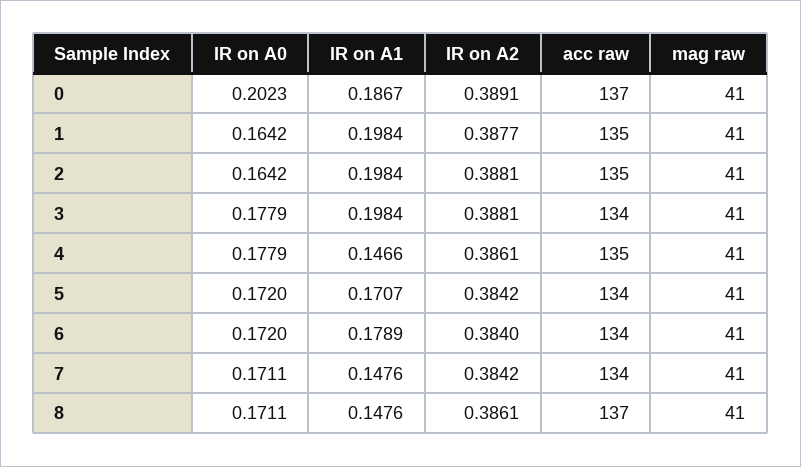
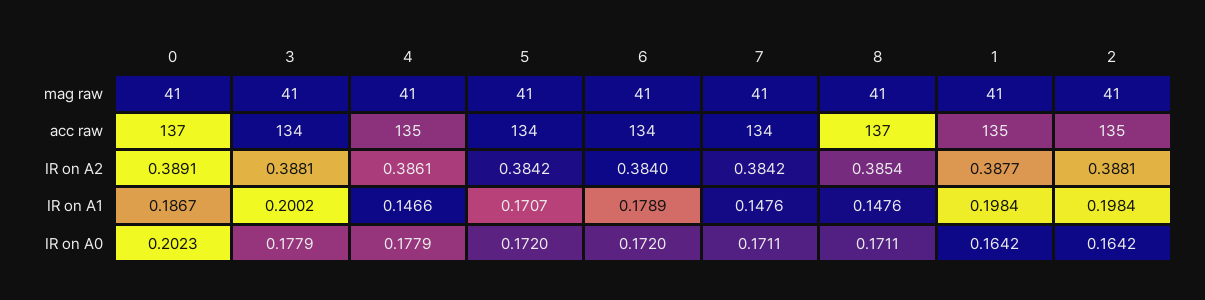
  {
    "IR on A0": {
      "0": 0.2023,
      "1": 0.1642,
      "2": 0.1642,
      "3": 0.1779,
      "4": 0.1779,
      "5": 0.172,
      "6": 0.172,
      "7": 0.1711,
      "8": 0.1711
    },
    "IR on A1": {
      "0": 0.1867,
      "1": 0.1984,
      "2": 0.1984,
-     "3": 0.1984,
+     "3": 0.2002,
      "4": 0.1466,
      "5": 0.1707,
      "6": 0.1789,
      "7": 0.1476,
      "8": 0.1476
    },
    "IR on A2": {
      "0": 0.3891,
      "1": 0.3877,
      "2": 0.3881,
      "3": 0.3881,
      "4": 0.3861,
      "5": 0.3842,
      "6": 0.384,
      "7": 0.3842,
-     "8": 0.3861
+     "8": 0.3854
    },
    "acc raw": {
      "0": 137,
      "1": 135,
      "2": 135,
      "3": 134,
      "4": 135,
      "5": 134,
      "6": 134,
      "7": 134,
      "8": 137
    },
    "mag raw": {
      "0": 41,
      "1": 41,
      "2": 41,
      "3": 41,
      "4": 41,
      "5": 41,
      "6": 41,
      "7": 41,
      "8": 41
    }
  }

